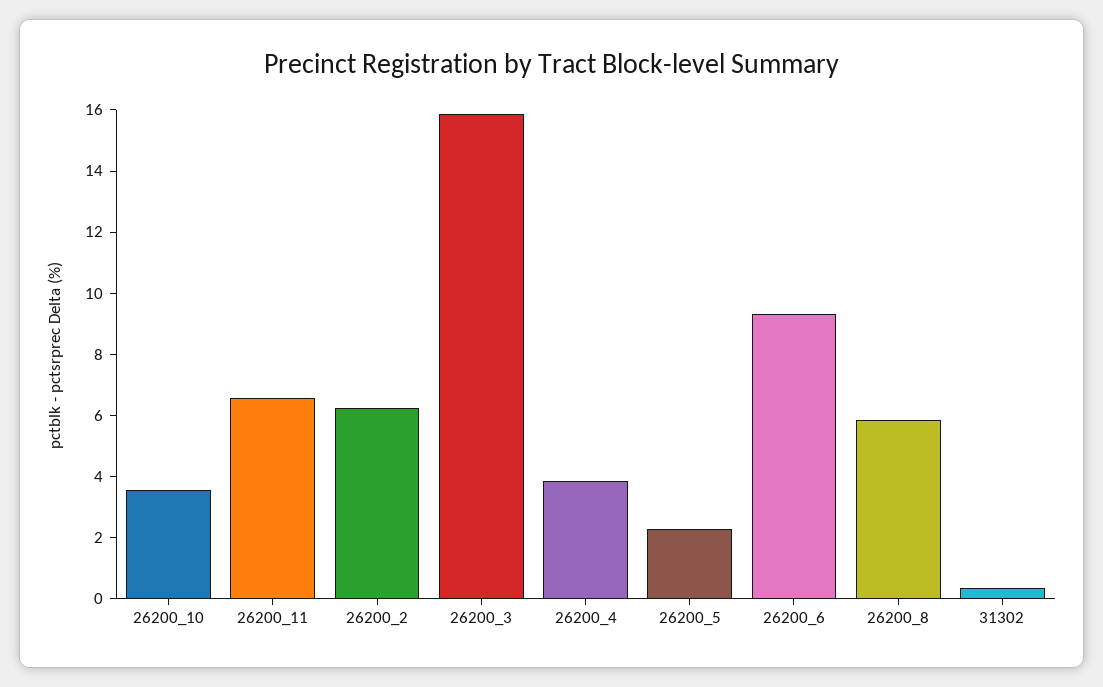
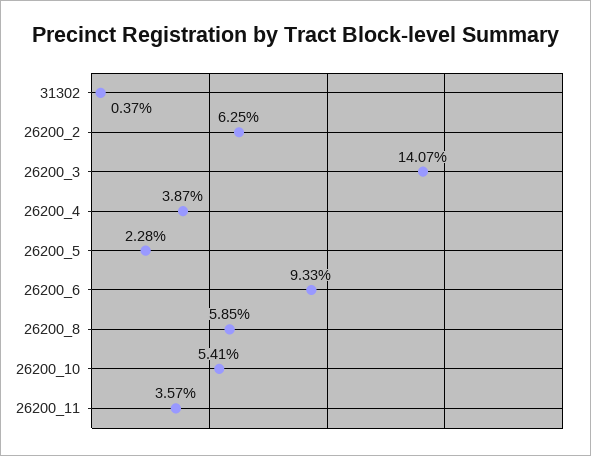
  {
-   "26200_10": 3.5,
+   "26200_10": 5.41,
-   "26200_11": 6.5,
+   "26200_11": 3.57,
    "26200_2": 6.25,
-   "26200_3": 16,
+   "26200_3": 14.07,
    "26200_4": 3.87,
    "26200_5": 2.28,
    "26200_6": 9.33,
    "26200_8": 5.85,
    "31302": 0.37
  }

